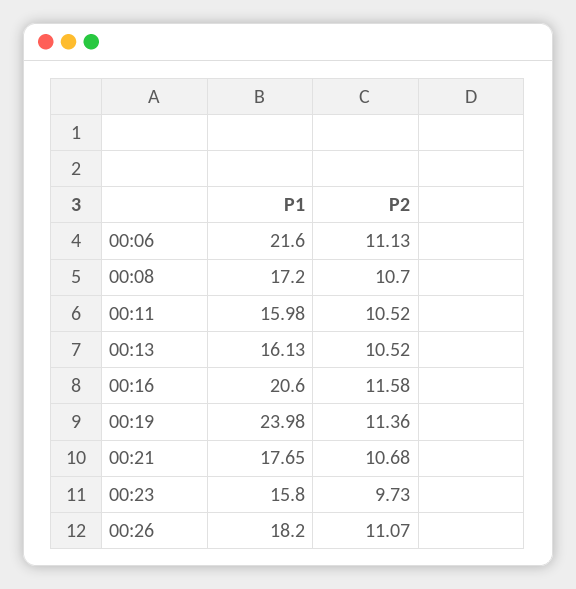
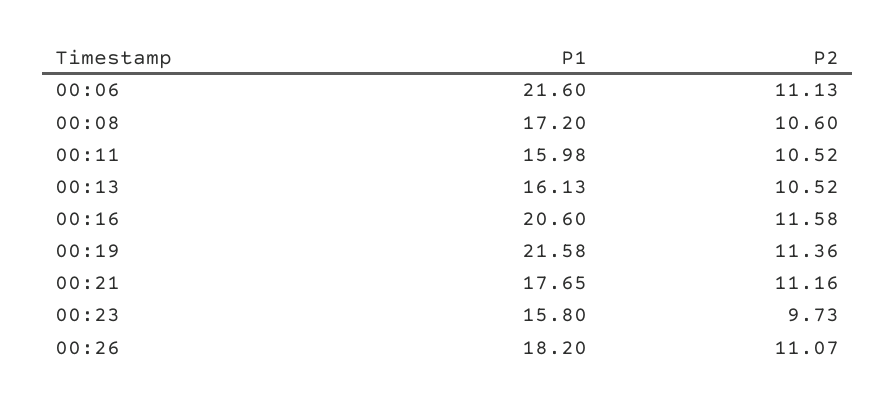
  {
    "P1": {
      "00:06": 21.6,
      "00:08": 17.2,
      "00:11": 15.98,
      "00:13": 16.13,
      "00:16": 20.6,
-     "00:19": 23.98,
+     "00:19": 21.58,
      "00:21": 17.65,
      "00:23": 15.8,
      "00:26": 18.2
    },
    "P2": {
      "00:06": 11.13,
-     "00:08": 10.7,
+     "00:08": 10.6,
      "00:11": 10.52,
      "00:13": 10.52,
      "00:16": 11.58,
      "00:19": 11.36,
-     "00:21": 10.68,
+     "00:21": 11.16,
      "00:23": 9.73,
      "00:26": 11.07
    }
  }

